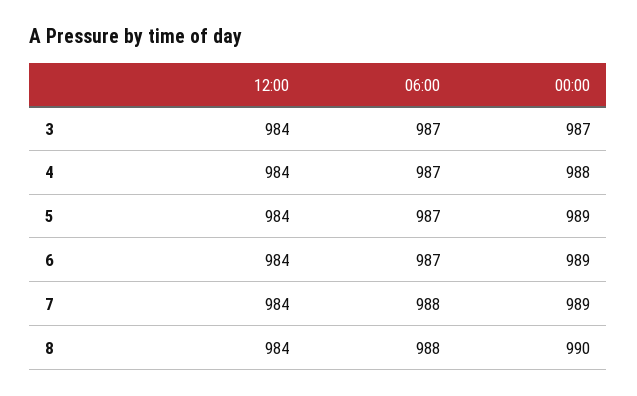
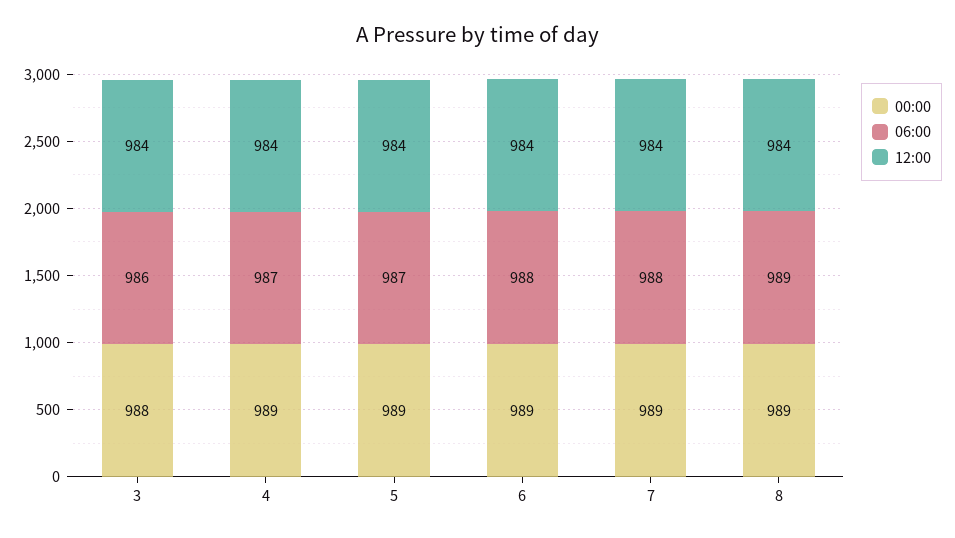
  {
    "12:00": {
      "3": 984,
      "4": 984,
      "5": 984,
      "6": 984,
      "7": 984,
      "8": 984
    },
    "06:00": {
-     "3": 987,
+     "3": 986,
      "4": 987,
      "5": 987,
-     "6": 987,
+     "6": 988,
      "7": 988,
-     "8": 988
+     "8": 989
    },
    "00:00": {
-     "3": 987,
+     "3": 988,
-     "4": 988,
+     "4": 989,
      "5": 989,
      "6": 989,
      "7": 989,
-     "8": 990
+     "8": 989
    }
  }

